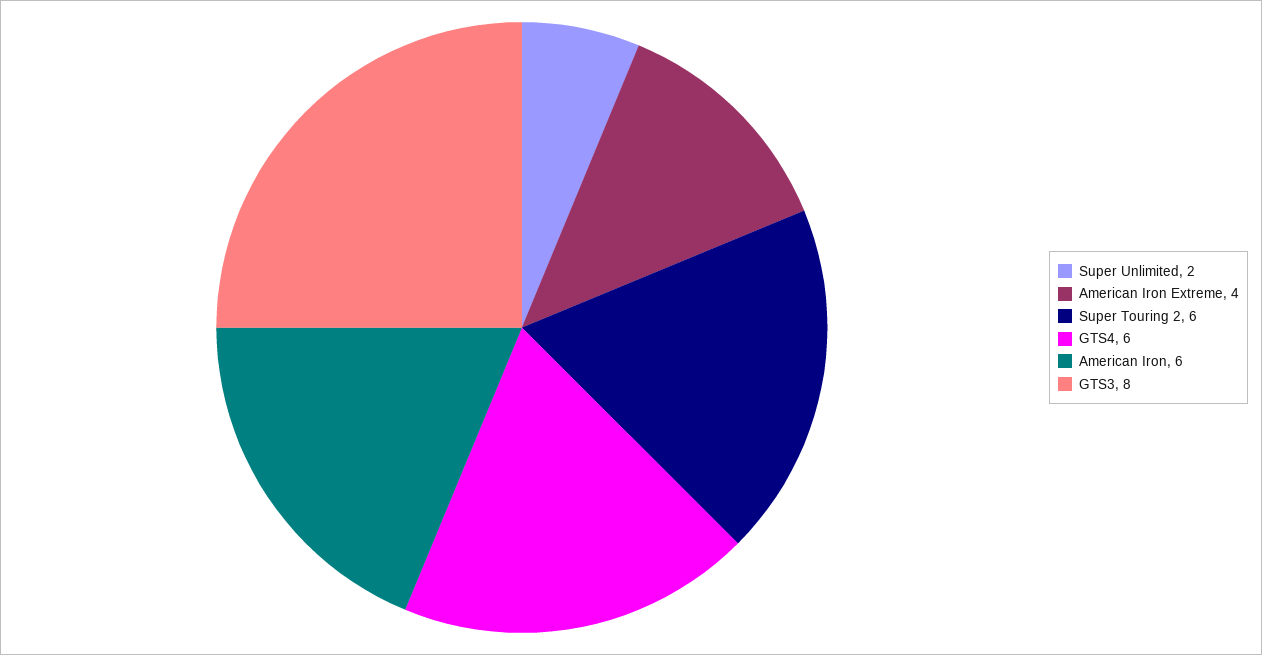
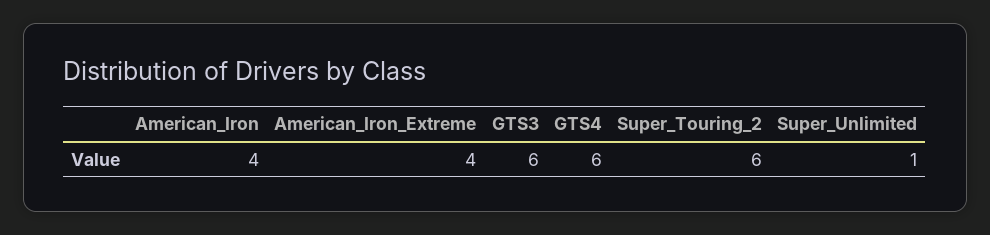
  {
-   "Super Unlimited": 2,
+   "Super Unlimited": 1,
    "American Iron Extreme": 4,
    "Super Touring 2": 6,
    "GTS4": 6,
-   "American Iron": 6,
+   "American Iron": 4,
-   "GTS3": 8
+   "GTS3": 6
  }

